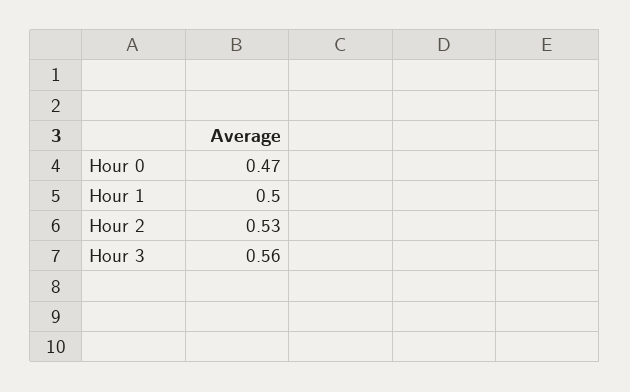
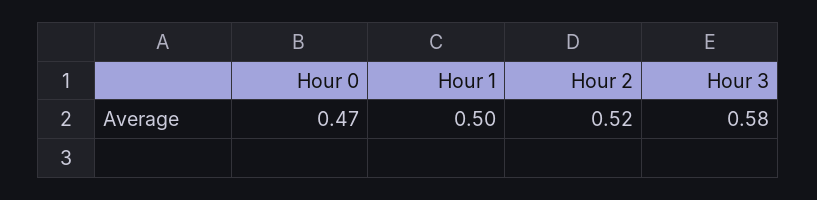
  {
    "Hour 0": 0.47,
    "Hour 1": 0.5,
-   "Hour 2": 0.53,
+   "Hour 2": 0.52,
-   "Hour 3": 0.56
+   "Hour 3": 0.58
  }

